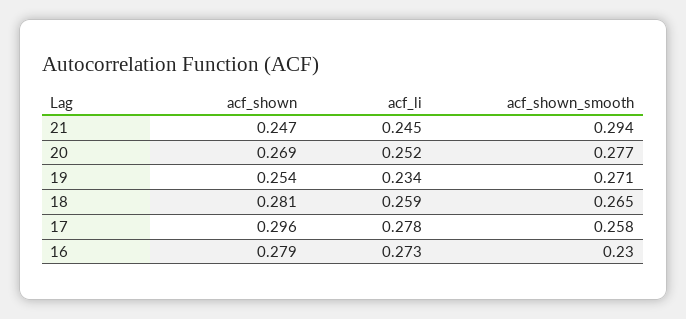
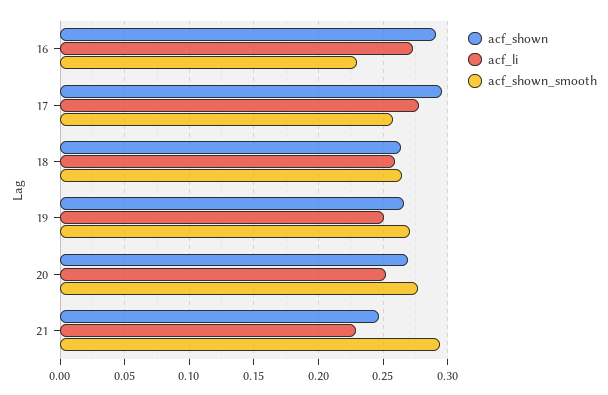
  {
    "acf_shown": {
      "21": 0.247,
      "20": 0.269,
-     "19": 0.254,
+     "19": 0.265,
-     "18": 0.281,
+     "18": 0.265,
      "17": 0.296,
-     "16": 0.279
+     "16": 0.29
    },
    "acf_li": {
-     "21": 0.245,
+     "21": 0.23,
      "20": 0.252,
-     "19": 0.234,
+     "19": 0.25,
      "18": 0.259,
      "17": 0.278,
      "16": 0.273
    },
    "acf_shown_smooth": {
      "21": 0.294,
      "20": 0.277,
      "19": 0.271,
      "18": 0.265,
      "17": 0.258,
      "16": 0.23
    }
  }

